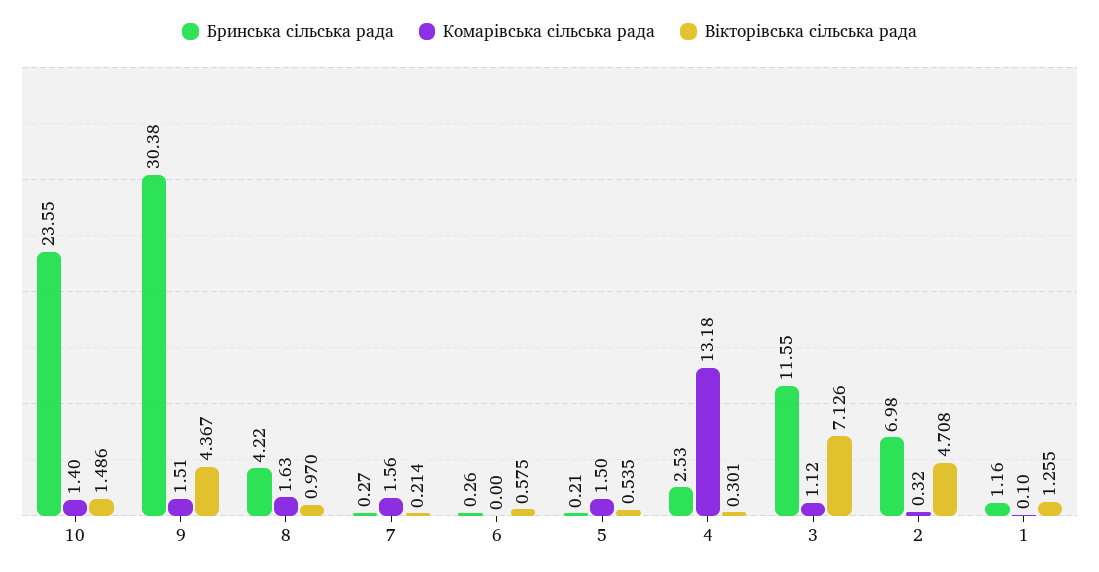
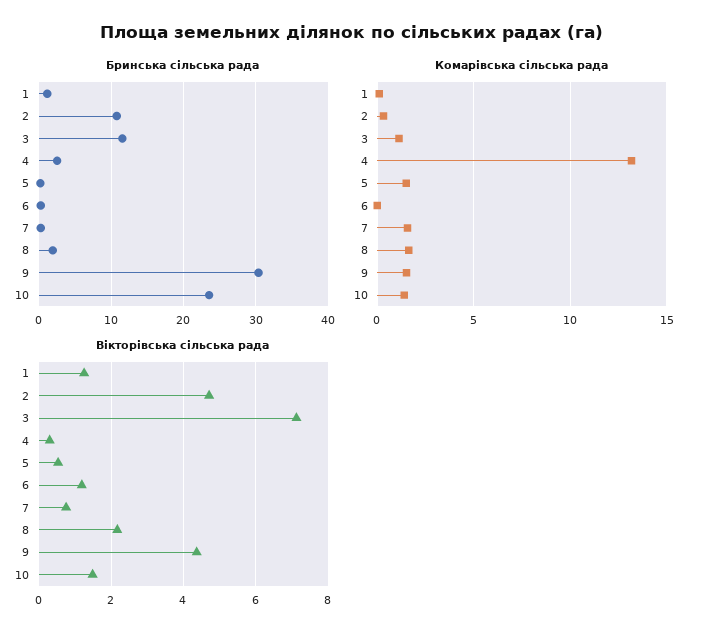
  {
    "Бринська сільська рада": {
      "10": 23.55,
      "9": 30.38,
-     "8": 4.22,
+     "8": 2,
      "7": 0.27,
      "6": 0.26,
      "5": 0.21,
      "4": 2.53,
      "3": 11.55,
-     "2": 6.98,
+     "2": 11,
      "1": 1.16
    },
    "Комарівська сільська рада": {
      "10": 1.4,
      "9": 1.51,
      "8": 1.63,
      "7": 1.56,
      "6": 0,
      "5": 1.5,
      "4": 13.18,
      "3": 1.12,
      "2": 0.32,
      "1": 0.1
    },
    "Вікторівська сільська рада": {
      "10": 1.486,
      "9": 4.367,
-     "8": 0.97,
+     "8": 2.2,
-     "7": 0.214,
+     "7": 0.8,
-     "6": 0.575,
+     "6": 1.2,
      "5": 0.535,
      "4": 0.301,
      "3": 7.126,
      "2": 4.708,
      "1": 1.255
    }
  }

